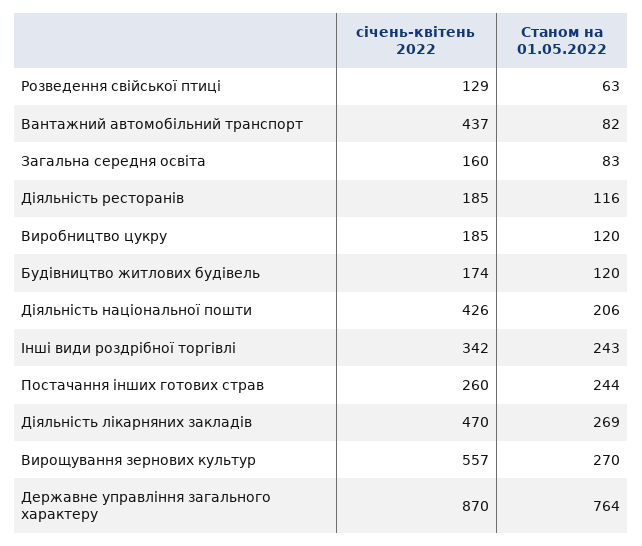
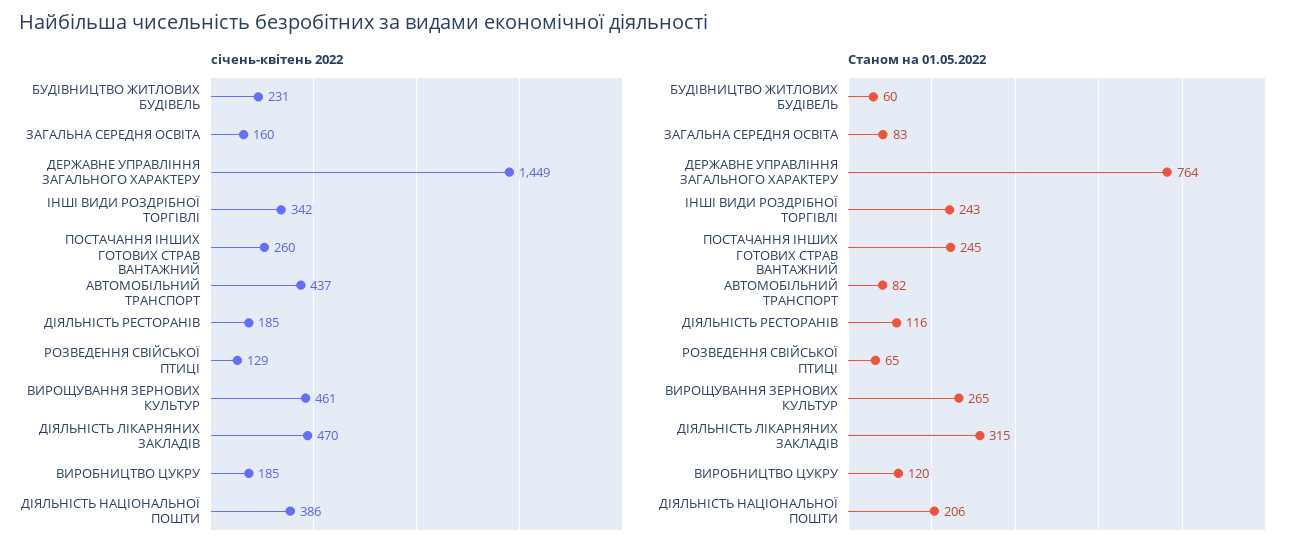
  {
    "січень-квітень 2022": {
      "Розведення свійської птиці": 129,
      "Вантажний автомобільний транспорт": 437,
      "Загальна середня освіта": 160,
      "Діяльність ресторанів": 185,
      "Виробництво цукру": 185,
-     "Будівництво житлових будівель": 174,
+     "Будівництво житлових будівель": 231,
-     "Діяльність національної пошти": 426,
+     "Діяльність національної пошти": 386,
      "Інші види роздрібної торгівлі": 342,
      "Постачання інших готових страв": 260,
      "Діяльність лікарняних закладів": 470,
-     "Вирощування зернових культур": 557,
+     "Вирощування зернових культур": 461,
-     "Державне управління загального характеру": 870
+     "Державне управління загального характеру": 1449
    },
    "Станом на 01.05.2022": {
-     "Розведення свійської птиці": 63,
+     "Розведення свійської птиці": 65,
      "Вантажний автомобільний транспорт": 82,
      "Загальна середня освіта": 83,
      "Діяльність ресторанів": 116,
      "Виробництво цукру": 120,
-     "Будівництво житлових будівель": 120,
+     "Будівництво житлових будівель": 60,
      "Діяльність національної пошти": 206,
      "Інші види роздрібної торгівлі": 243,
-     "Постачання інших готових страв": 244,
+     "Постачання інших готових страв": 245,
-     "Діяльність лікарняних закладів": 269,
+     "Діяльність лікарняних закладів": 315,
-     "Вирощування зернових культур": 270,
+     "Вирощування зернових культур": 265,
      "Державне управління загального характеру": 764
    }
  }

